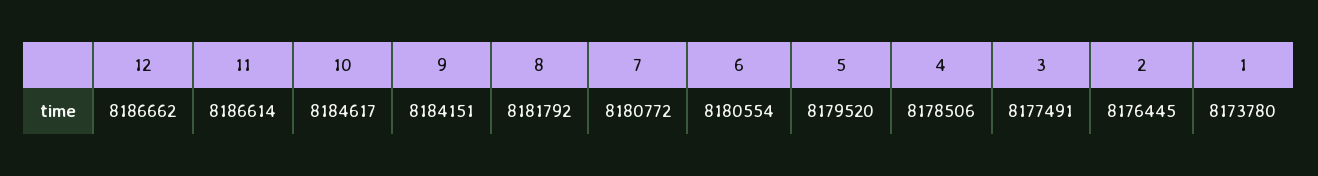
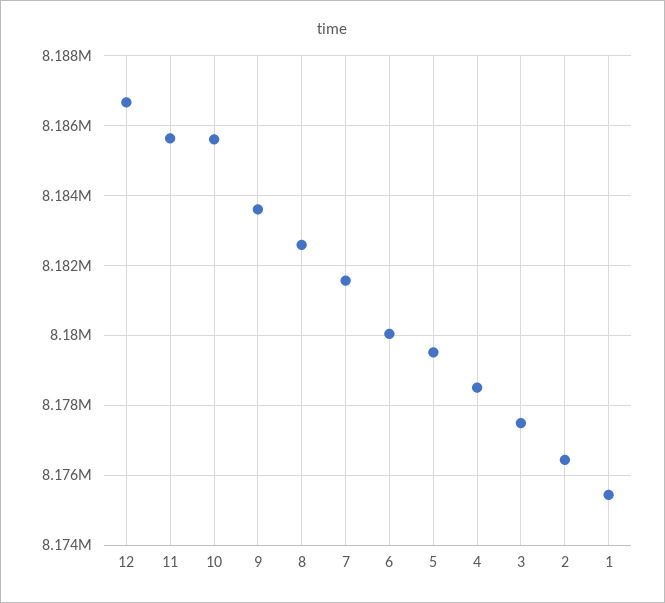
  {
    "12": 8186662,
-   "11": 8186614,
+   "11": 8185600,
-   "10": 8184617,
+   "10": 8185600,
-   "9": 8184151,
+   "9": 8183600,
-   "8": 8181792,
+   "8": 8182600,
-   "7": 8180772,
+   "7": 8181600,
-   "6": 8180554,
+   "6": 8180000,
    "5": 8179520,
    "4": 8178506,
    "3": 8177491,
    "2": 8176445,
-   "1": 8173780
+   "1": 8175400
  }

